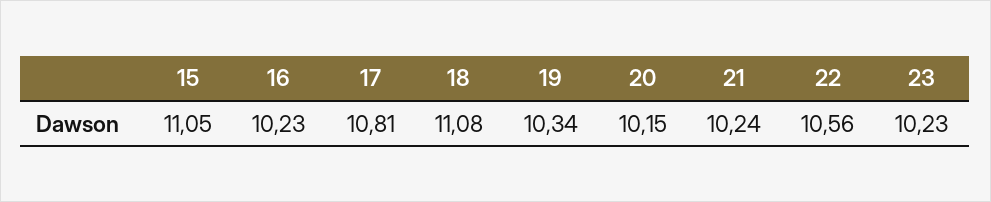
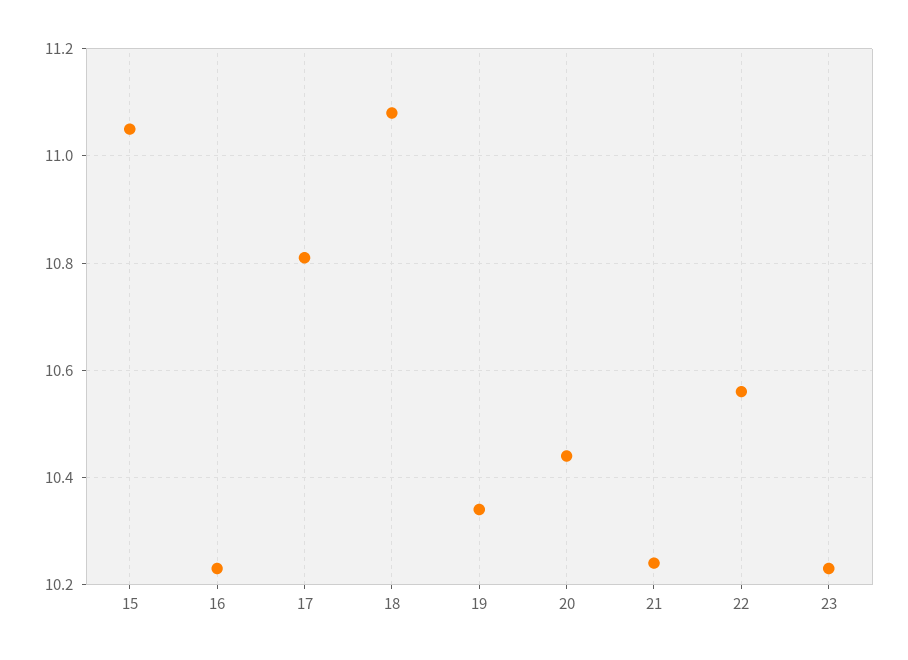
  {
    "15": 11.05,
    "16": 10.23,
    "17": 10.81,
    "18": 11.08,
    "19": 10.34,
-   "20": 10.15,
+   "20": 10.45,
    "21": 10.24,
    "22": 10.56,
    "23": 10.23
  }

